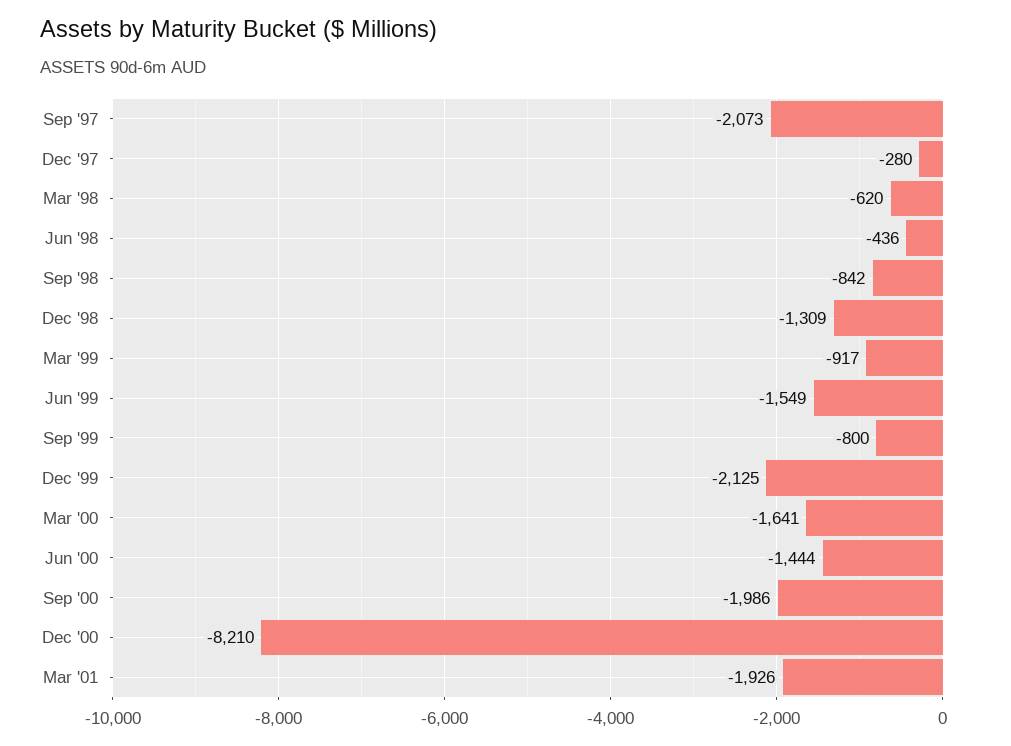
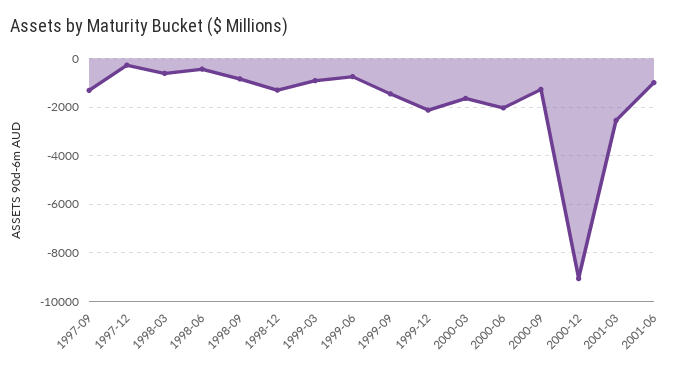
  {
-   "Sep '97": -2073,
+   "Sep '97": -1250,
    "Dec '97": -280,
    "Mar '98": -620,
    "Jun '98": -436,
    "Sep '98": -842,
    "Dec '98": -1309,
    "Mar '99": -917,
-   "Jun '99": -1549,
+   "Jun '99": -750,
-   "Sep '99": -800,
+   "Sep '99": -1500,
    "Dec '99": -2125,
    "Mar '00": -1641,
-   "Jun '00": -1444,
+   "Jun '00": -2000,
-   "Sep '00": -1986,
+   "Sep '00": -1250,
-   "Dec '00": -8210,
+   "Dec '00": -9000,
-   "Mar '01": -1926
+   "Mar '01": -2500,
+   "2001-06": -1000
  }

